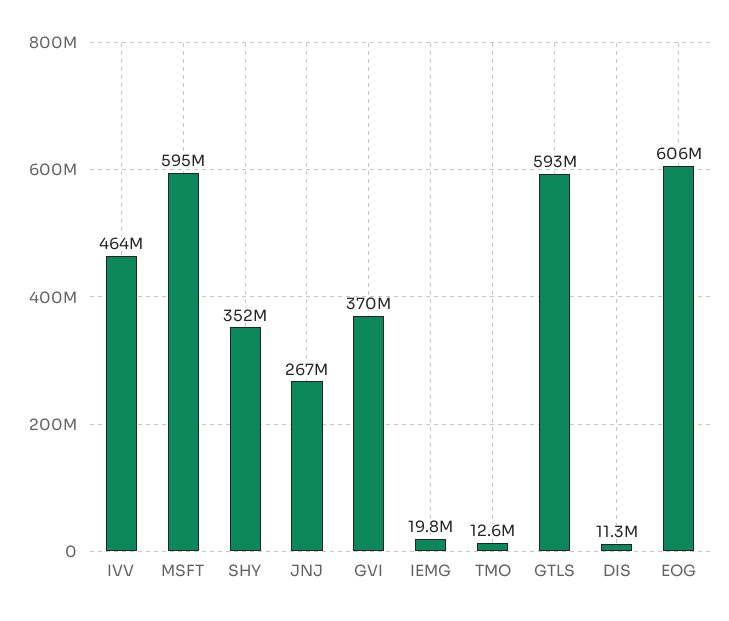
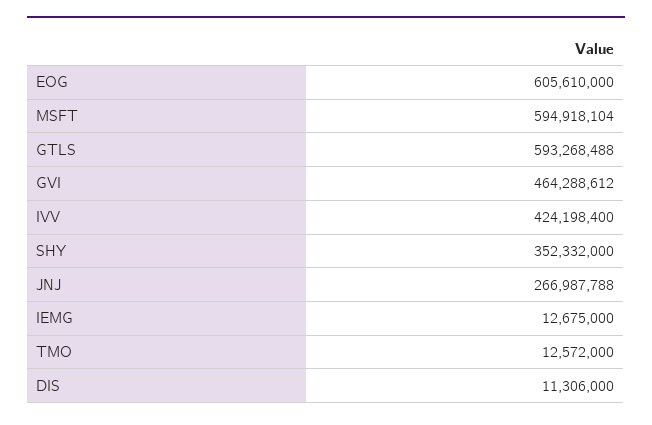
  {
-   "IVV": 464000000,
+   "IVV": 424198400,
    "MSFT": 594918104,
    "SHY": 352332000,
    "JNJ": 266987788,
-   "GVI": 370000000,
+   "GVI": 464288612,
-   "IEMG": 19800000,
+   "IEMG": 12675000,
    "TMO": 12572000,
    "GTLS": 593268488,
    "DIS": 11306000,
    "EOG": 605610000
  }

